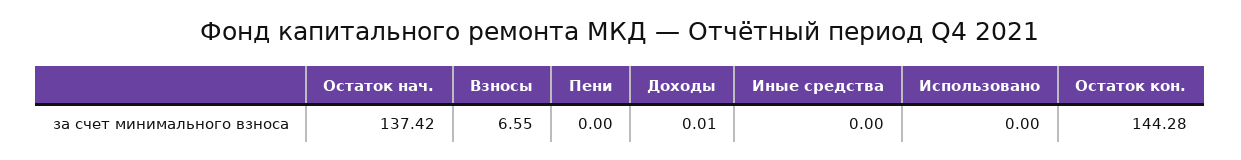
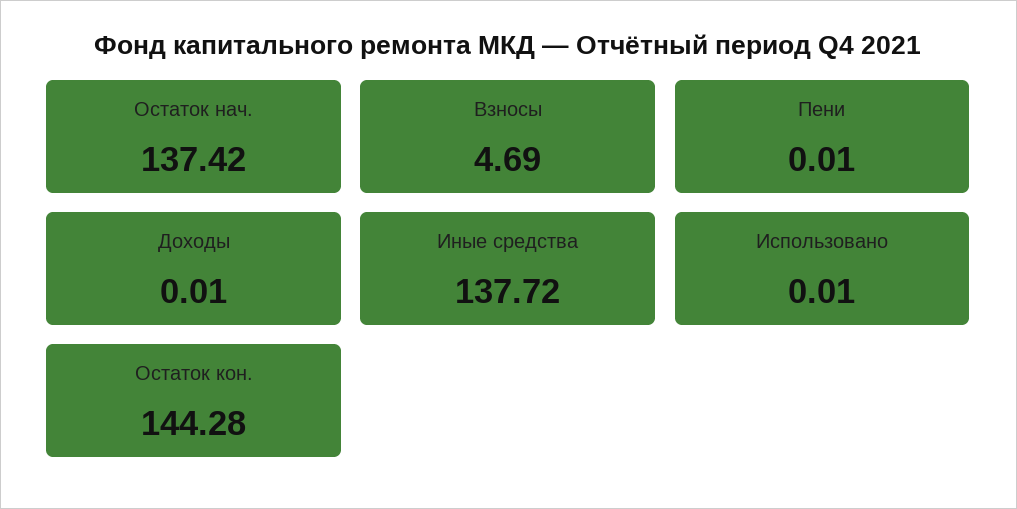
  {
    "Остаток нач.": 137.42,
-   "Взносы": 6.55,
+   "Взносы": 4.69,
-   "Пени": 0,
+   "Пени": 0.01,
    "Доходы": 0.01,
-   "Иные средства": 0,
+   "Иные средства": 137.72,
-   "Использовано": 0,
+   "Использовано": 0.01,
    "Остаток кон.": 144.28
  }

